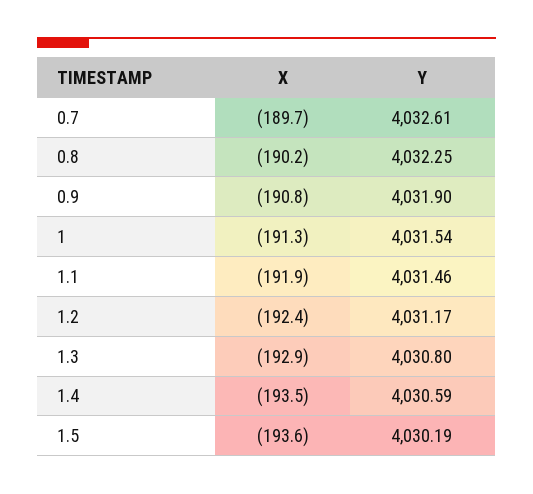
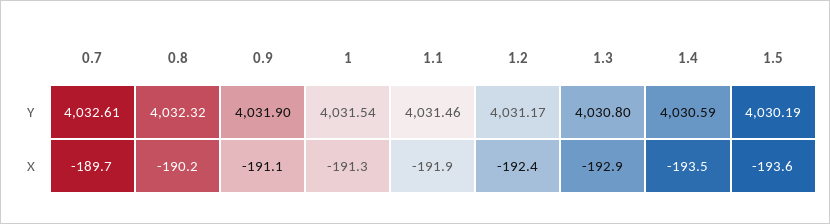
  {
    "X": {
      "0.7": -189.7,
      "0.8": -190.2,
-     "0.9": -190.8,
+     "0.9": -191.1,
      "1": -191.3,
      "1.1": -191.9,
      "1.2": -192.4,
      "1.3": -192.9,
      "1.4": -193.5,
      "1.5": -193.6
    },
    "Y": {
      "0.7": 4032.61,
-     "0.8": 4032.25,
+     "0.8": 4032.32,
      "0.9": 4031.9,
      "1": 4031.54,
      "1.1": 4031.46,
      "1.2": 4031.17,
      "1.3": 4030.8,
      "1.4": 4030.59,
      "1.5": 4030.19
    }
  }

